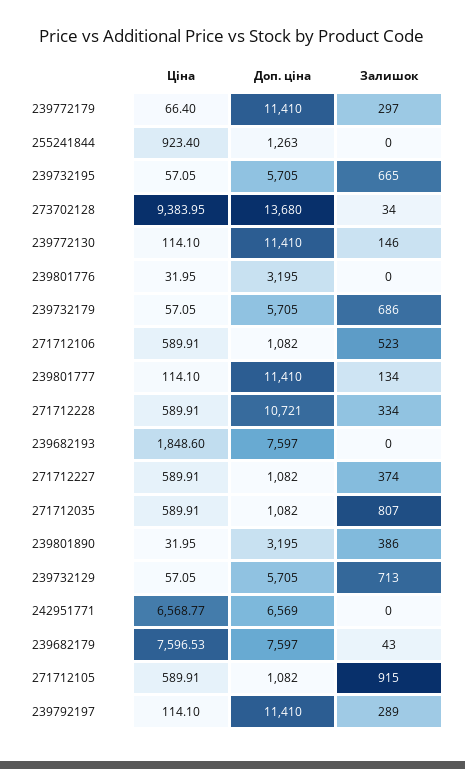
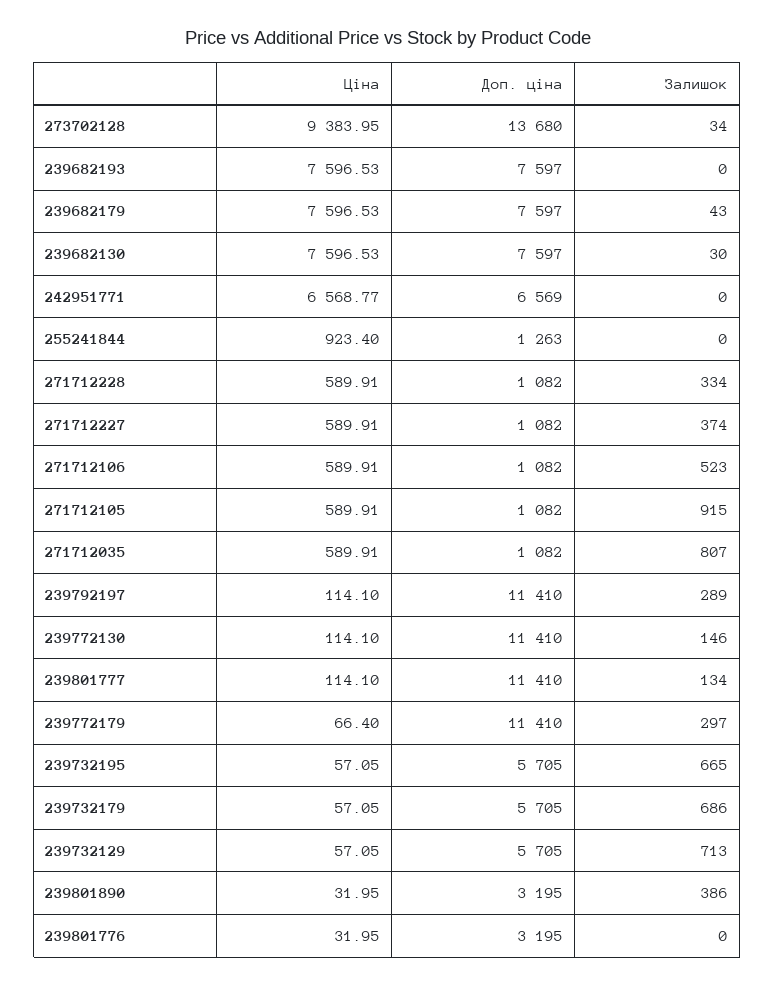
  {
    "Ціна": {
      "239772179": 66.4,
      "255241844": 923.4,
      "239732195": 57.05,
      "273702128": 9383.95,
      "239772130": 114.1,
      "239801776": 31.95,
      "239732179": 57.05,
      "271712106": 589.91,
      "239801777": 114.1,
      "271712228": 589.91,
-     "239682193": 1848.6,
+     "239682193": 7596.53,
      "271712227": 589.91,
      "271712035": 589.91,
      "239801890": 31.95,
      "239732129": 57.05,
      "242951771": 6568.77,
      "239682179": 7596.53,
      "271712105": 589.91,
-     "239792197": 114.1
+     "239792197": 114.1,
+     "239682130": 7596.53
    },
    "Доп. ціна": {
      "239772179": 11410,
      "255241844": 1263,
      "239732195": 5705,
      "273702128": 13680,
      "239772130": 11410,
      "239801776": 3195,
      "239732179": 5705,
      "271712106": 1082,
      "239801777": 11410,
-     "271712228": 10721,
+     "271712228": 1082,
      "239682193": 7597,
      "271712227": 1082,
      "271712035": 1082,
      "239801890": 3195,
      "239732129": 5705,
      "242951771": 6569,
      "239682179": 7597,
      "271712105": 1082,
-     "239792197": 11410
+     "239792197": 11410,
+     "239682130": 7597
    },
    "Залишок": {
      "239772179": 297,
      "255241844": 0,
      "239732195": 665,
      "273702128": 34,
      "239772130": 146,
      "239801776": 0,
      "239732179": 686,
      "271712106": 523,
      "239801777": 134,
      "271712228": 334,
      "239682193": 0,
      "271712227": 374,
      "271712035": 807,
      "239801890": 386,
      "239732129": 713,
      "242951771": 0,
      "239682179": 43,
      "271712105": 915,
-     "239792197": 289
+     "239792197": 289,
+     "239682130": 30
    }
  }

